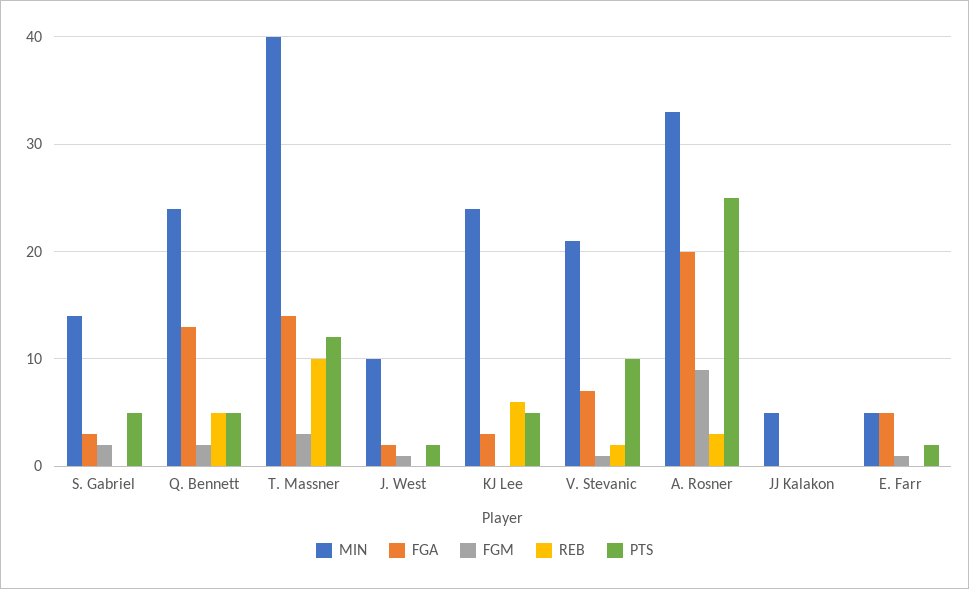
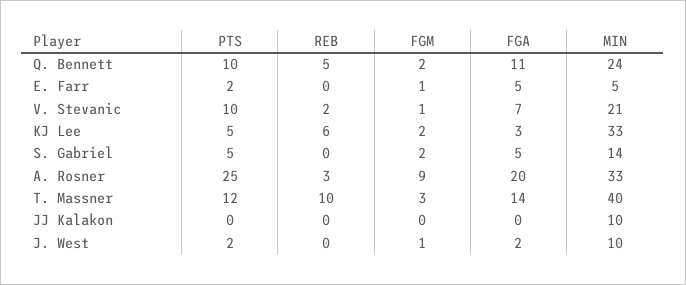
  {
    "MIN": {
      "S. Gabriel": 14,
      "Q. Bennett": 24,
      "T. Massner": 40,
      "J. West": 10,
-     "KJ Lee": 24,
+     "KJ Lee": 33,
      "V. Stevanic": 21,
      "A. Rosner": 33,
-     "JJ Kalakon": 5,
+     "JJ Kalakon": 10,
      "E. Farr": 5
    },
    "FGA": {
-     "S. Gabriel": 3,
+     "S. Gabriel": 5,
-     "Q. Bennett": 13,
+     "Q. Bennett": 11,
      "T. Massner": 14,
      "J. West": 2,
      "KJ Lee": 3,
      "V. Stevanic": 7,
      "A. Rosner": 20,
      "JJ Kalakon": 0,
      "E. Farr": 5
    },
    "FGM": {
      "S. Gabriel": 2,
      "Q. Bennett": 2,
      "T. Massner": 3,
      "J. West": 1,
-     "KJ Lee": 0,
+     "KJ Lee": 2,
      "V. Stevanic": 1,
      "A. Rosner": 9,
      "JJ Kalakon": 0,
      "E. Farr": 1
    },
    "REB": {
      "S. Gabriel": 0,
      "Q. Bennett": 5,
      "T. Massner": 10,
      "J. West": 0,
      "KJ Lee": 6,
      "V. Stevanic": 2,
      "A. Rosner": 3,
      "JJ Kalakon": 0,
      "E. Farr": 0
    },
    "PTS": {
      "S. Gabriel": 5,
-     "Q. Bennett": 5,
+     "Q. Bennett": 10,
      "T. Massner": 12,
      "J. West": 2,
      "KJ Lee": 5,
      "V. Stevanic": 10,
      "A. Rosner": 25,
      "JJ Kalakon": 0,
      "E. Farr": 2
    }
  }

